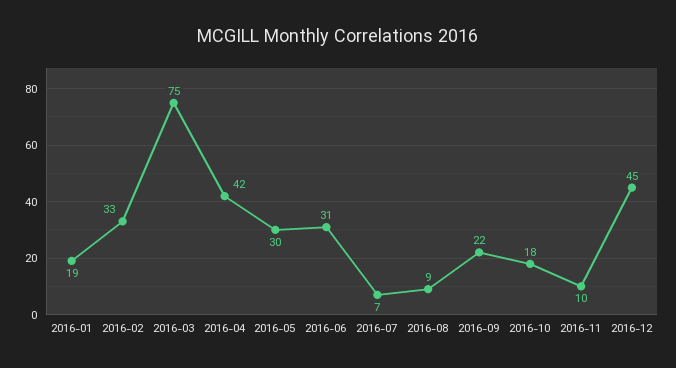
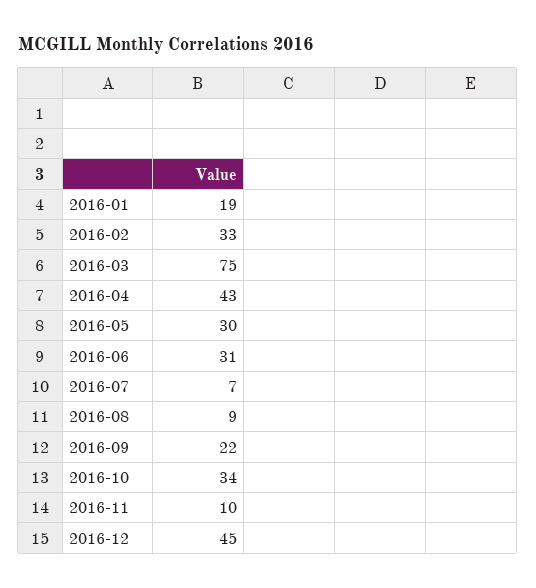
  {
    "2016-01": 19,
    "2016-02": 33,
    "2016-03": 75,
-   "2016-04": 42,
+   "2016-04": 43,
    "2016-05": 30,
    "2016-06": 31,
    "2016-07": 7,
    "2016-08": 9,
    "2016-09": 22,
-   "2016-10": 18,
+   "2016-10": 34,
    "2016-11": 10,
    "2016-12": 45
  }

